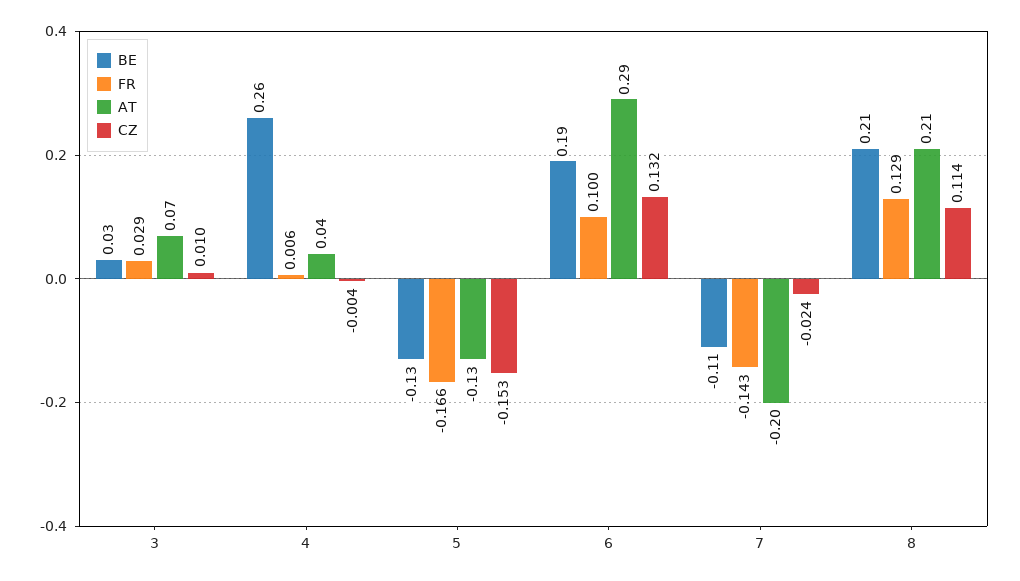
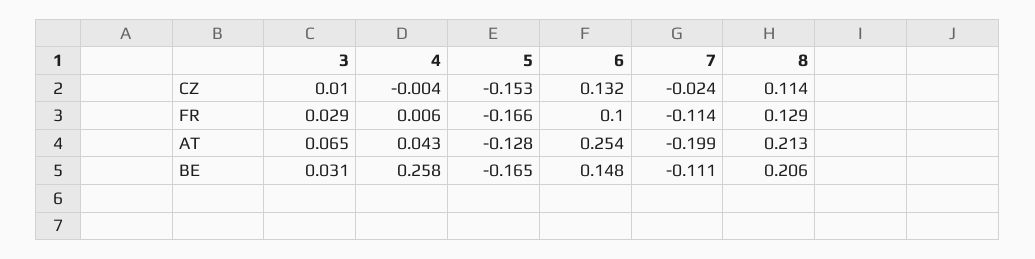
  {
    "BE": {
      "3": 0.031,
      "4": 0.258,
-     "5": -0.13,
+     "5": -0.165,
-     "6": 0.19,
+     "6": 0.148,
      "7": -0.111,
      "8": 0.206
    },
    "FR": {
      "3": 0.029,
      "4": 0.006,
      "5": -0.166,
      "6": 0.1,
-     "7": -0.143,
+     "7": -0.114,
      "8": 0.129
    },
    "AT": {
      "3": 0.065,
      "4": 0.043,
      "5": -0.128,
-     "6": 0.29,
+     "6": 0.254,
      "7": -0.199,
      "8": 0.213
    },
    "CZ": {
      "3": 0.01,
      "4": -0.004,
      "5": -0.153,
      "6": 0.132,
      "7": -0.024,
      "8": 0.114
    }
  }

